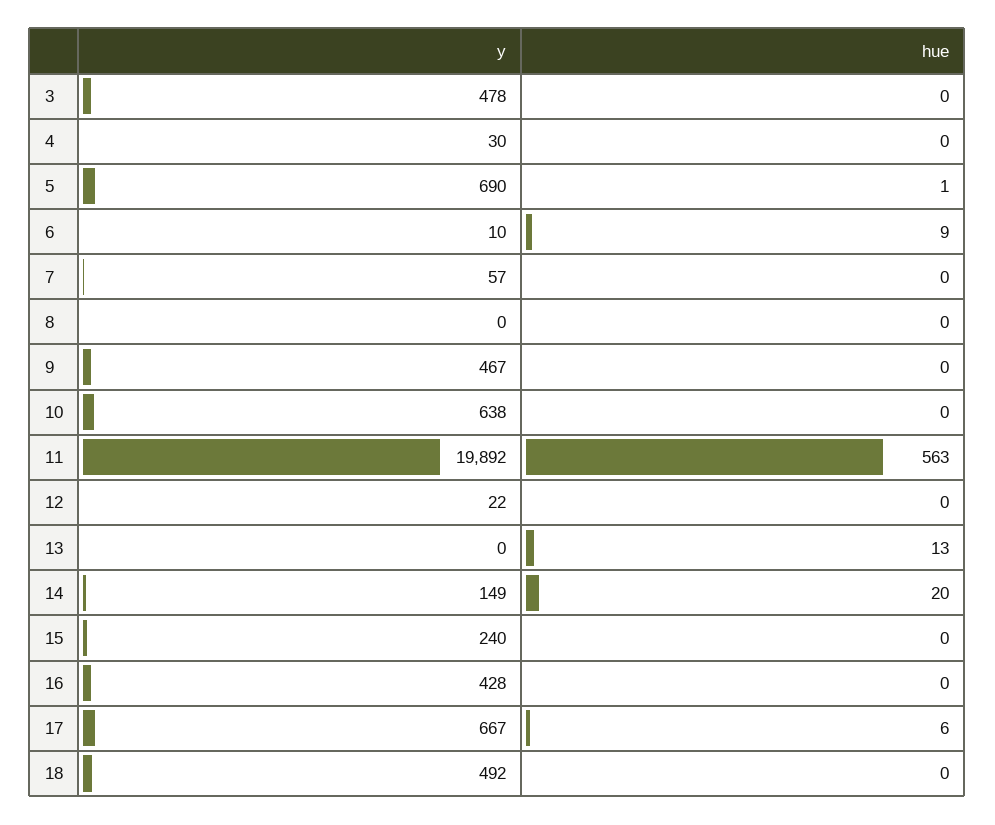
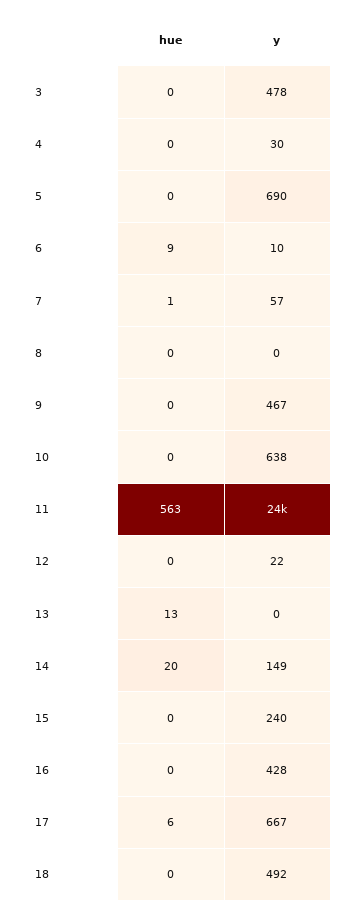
  {
    "y": {
      "3": 478,
      "4": 30,
      "5": 690,
      "6": 10,
      "7": 57,
      "8": 0,
      "9": 467,
      "10": 638,
-     "11": 19892,
+     "11": 24000,
      "12": 22,
      "13": 0,
      "14": 149,
      "15": 240,
      "16": 428,
      "17": 667,
      "18": 492
    },
    "hue": {
      "3": 0,
      "4": 0,
-     "5": 1,
+     "5": 0,
      "6": 9,
-     "7": 0,
+     "7": 1,
      "8": 0,
      "9": 0,
      "10": 0,
      "11": 563,
      "12": 0,
      "13": 13,
      "14": 20,
      "15": 0,
      "16": 0,
      "17": 6,
      "18": 0
    }
  }

